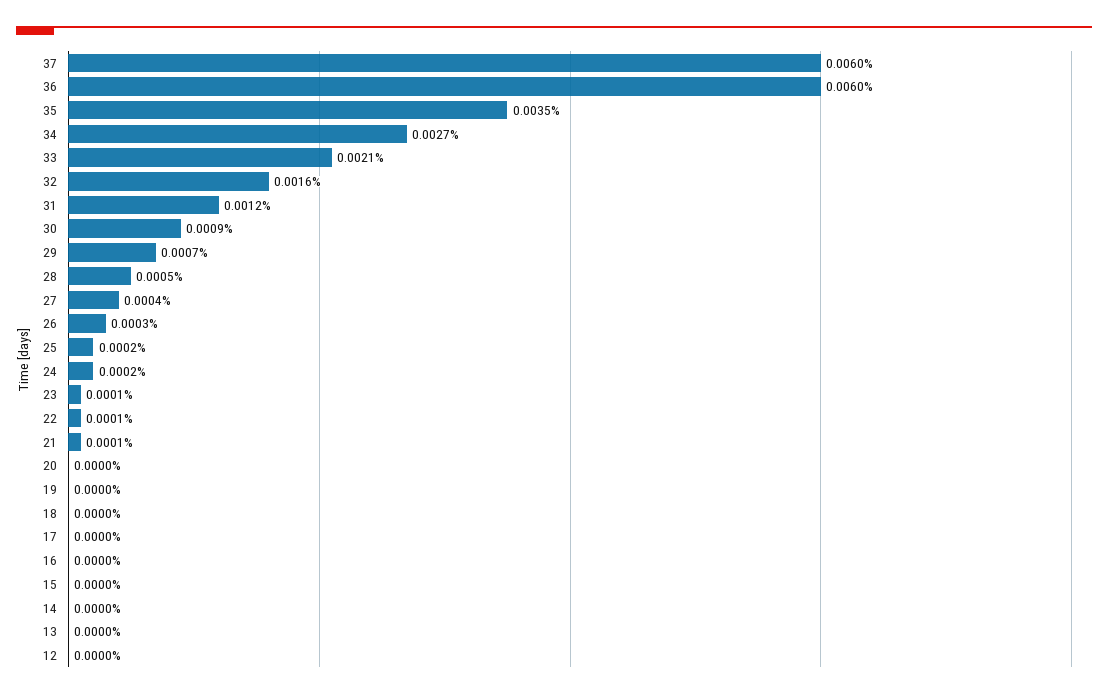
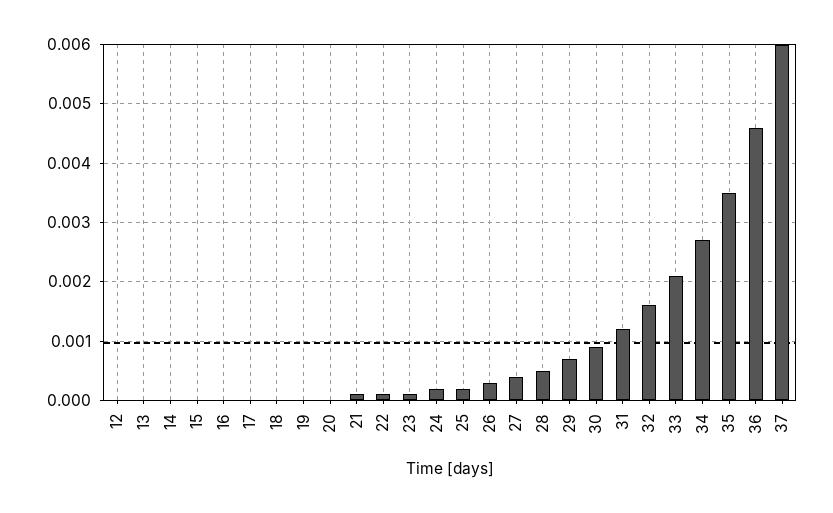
  {
    "37": 0.006,
-   "36": 0.006,
+   "36": 0.0045,
    "35": 0.0035,
    "34": 0.0027,
    "33": 0.0021,
    "32": 0.0016,
    "31": 0.0012,
    "30": 0.0009,
    "29": 0.0007,
    "28": 0.0005,
    "27": 0.0004,
    "26": 0.0003,
    "25": 0.0002,
    "24": 0.0002,
    "23": 0.0001,
    "22": 0.0001,
    "21": 0.0001,
    "20": 0,
    "19": 0,
    "18": 0,
    "17": 0,
    "16": 0,
    "15": 0,
    "14": 0,
    "13": 0,
    "12": 0
  }

